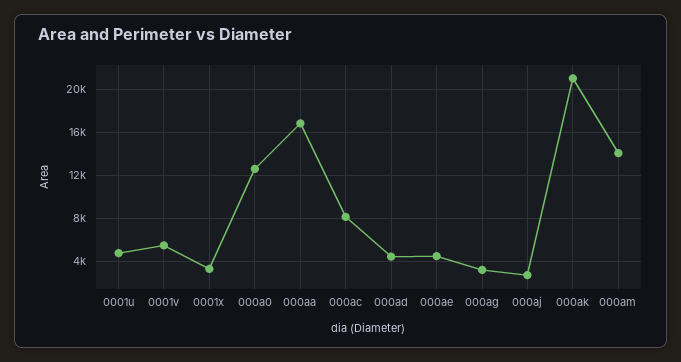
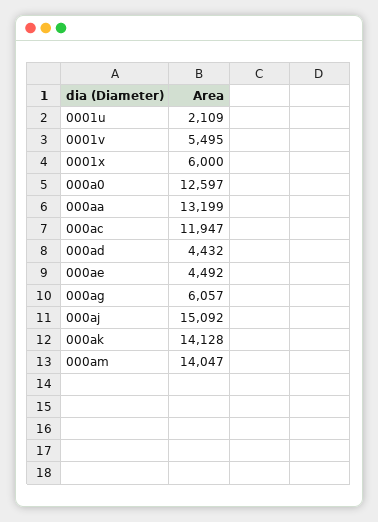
  {
-   "0001u": 5000,
+   "0001u": 2109,
    "0001v": 5495,
-   "0001x": 3000,
+   "0001x": 6000,
    "000a0": 12597,
-   "000aa": 17000,
+   "000aa": 13199,
-   "000ac": 8000,
+   "000ac": 11947,
    "000ad": 4432,
    "000ae": 4492,
-   "000ag": 3000,
+   "000ag": 6057,
-   "000aj": 3000,
+   "000aj": 15092,
-   "000ak": 21000,
+   "000ak": 14128,
    "000am": 14047
  }

